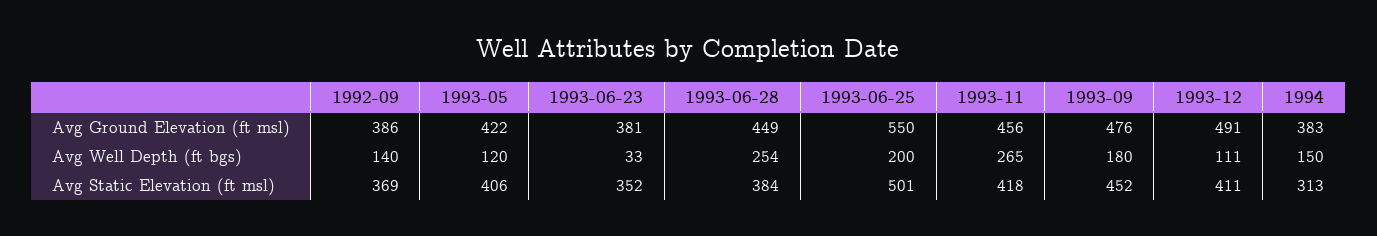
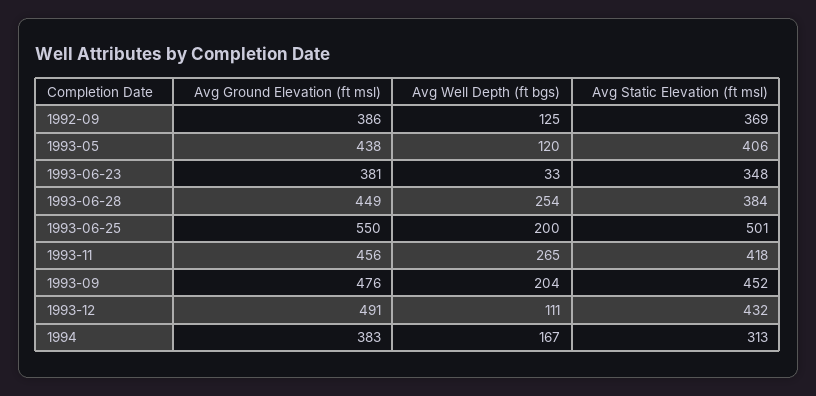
  {
    "1992-09": {
      "Avg Ground Elevation (ft msl)": 386,
-     "Avg Well Depth (ft bgs)": 140,
+     "Avg Well Depth (ft bgs)": 125,
      "Avg Static Elevation (ft msl)": 369
    },
    "1993-05": {
-     "Avg Ground Elevation (ft msl)": 422,
+     "Avg Ground Elevation (ft msl)": 438,
      "Avg Well Depth (ft bgs)": 120,
      "Avg Static Elevation (ft msl)": 406
    },
    "1993-06-23": {
      "Avg Ground Elevation (ft msl)": 381,
      "Avg Well Depth (ft bgs)": 33,
-     "Avg Static Elevation (ft msl)": 352
+     "Avg Static Elevation (ft msl)": 348
    },
    "1993-06-28": {
      "Avg Ground Elevation (ft msl)": 449,
      "Avg Well Depth (ft bgs)": 254,
      "Avg Static Elevation (ft msl)": 384
    },
    "1993-06-25": {
      "Avg Ground Elevation (ft msl)": 550,
      "Avg Well Depth (ft bgs)": 200,
      "Avg Static Elevation (ft msl)": 501
    },
    "1993-11": {
      "Avg Ground Elevation (ft msl)": 456,
      "Avg Well Depth (ft bgs)": 265,
      "Avg Static Elevation (ft msl)": 418
    },
    "1993-09": {
      "Avg Ground Elevation (ft msl)": 476,
-     "Avg Well Depth (ft bgs)": 180,
+     "Avg Well Depth (ft bgs)": 204,
      "Avg Static Elevation (ft msl)": 452
    },
    "1993-12": {
      "Avg Ground Elevation (ft msl)": 491,
      "Avg Well Depth (ft bgs)": 111,
-     "Avg Static Elevation (ft msl)": 411
+     "Avg Static Elevation (ft msl)": 432
    },
    "1994": {
      "Avg Ground Elevation (ft msl)": 383,
-     "Avg Well Depth (ft bgs)": 150,
+     "Avg Well Depth (ft bgs)": 167,
      "Avg Static Elevation (ft msl)": 313
    }
  }

